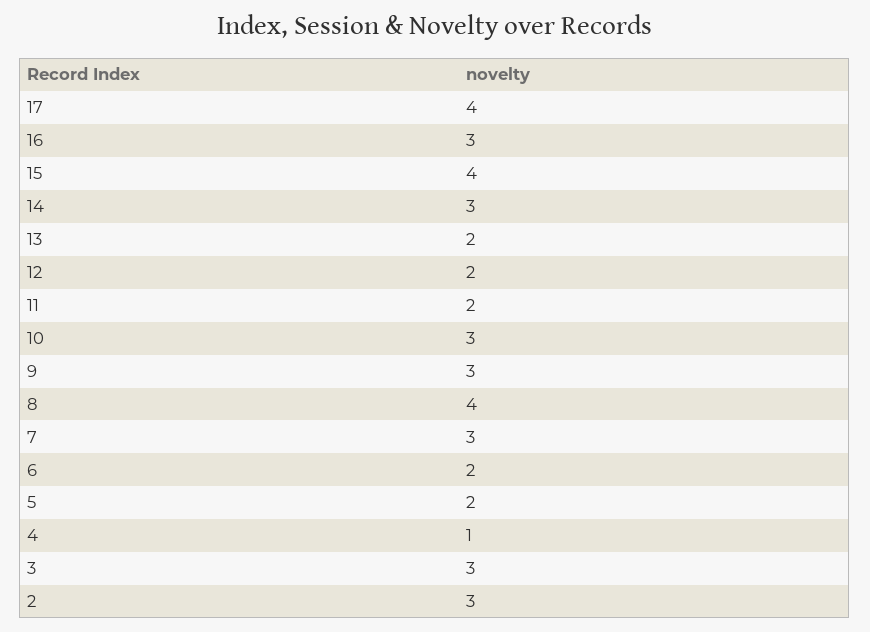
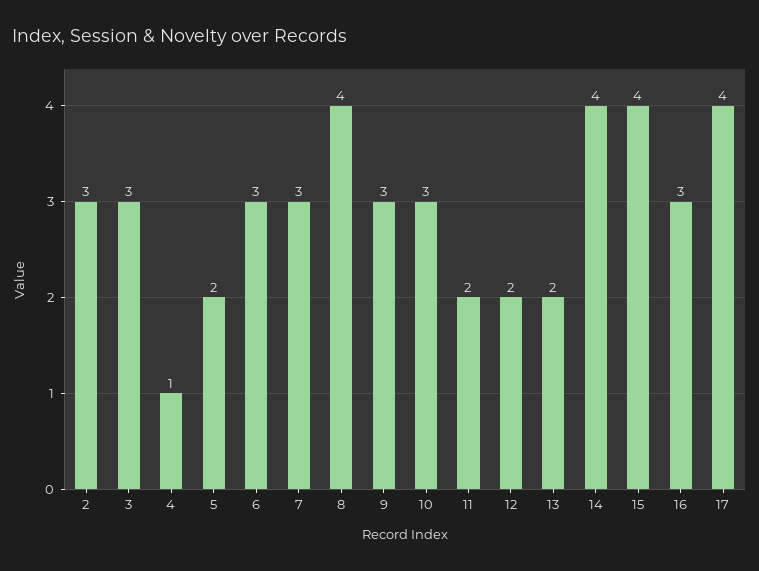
  {
    "17": 4,
    "16": 3,
    "15": 4,
-   "14": 3,
+   "14": 4,
    "13": 2,
    "12": 2,
    "11": 2,
    "10": 3,
    "9": 3,
    "8": 4,
    "7": 3,
-   "6": 2,
+   "6": 3,
    "5": 2,
    "4": 1,
    "3": 3,
    "2": 3
  }

